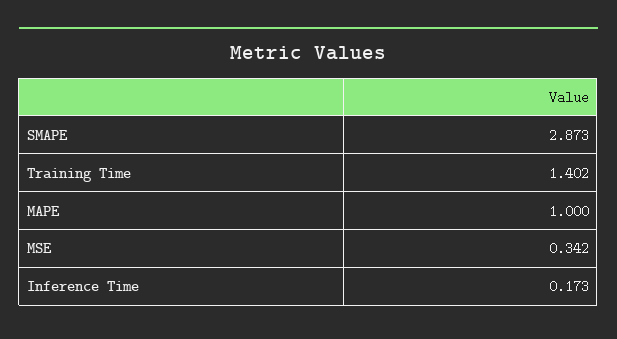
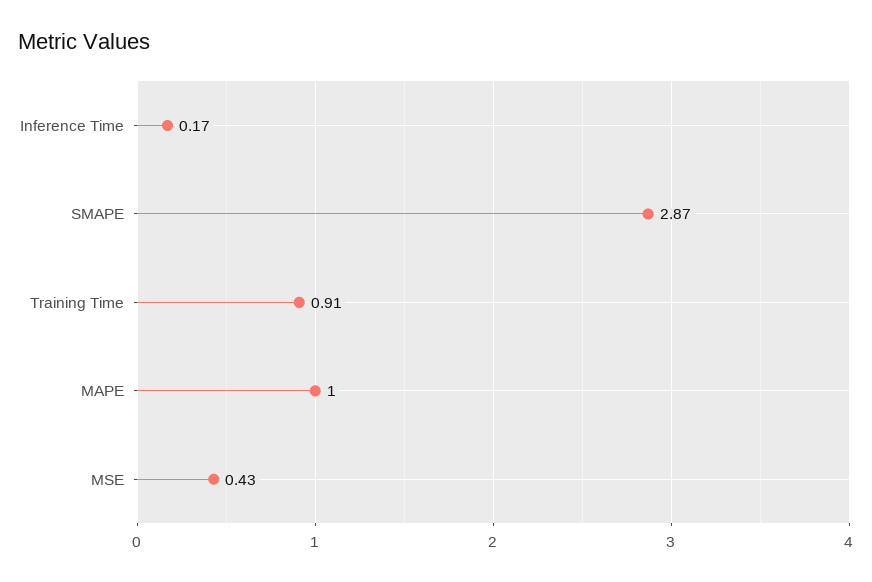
  {
    "SMAPE": 2.873,
-   "Training Time": 1.402,
+   "Training Time": 0.91,
    "MAPE": 1,
-   "MSE": 0.342,
+   "MSE": 0.43,
    "Inference Time": 0.173
  }

